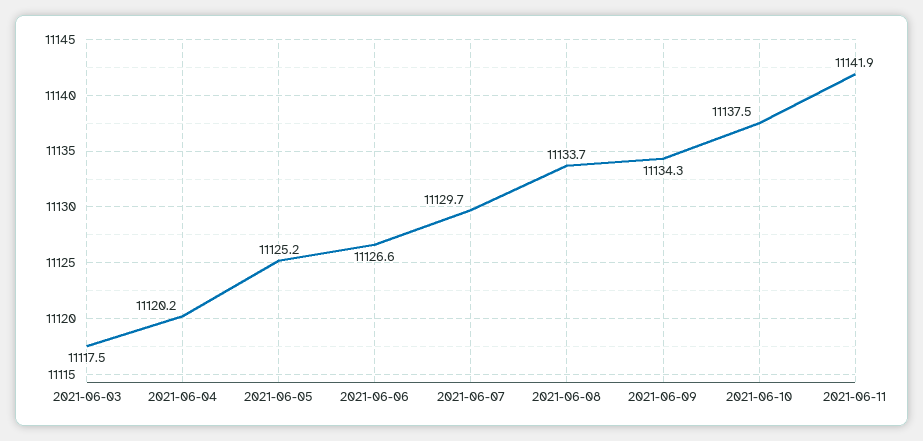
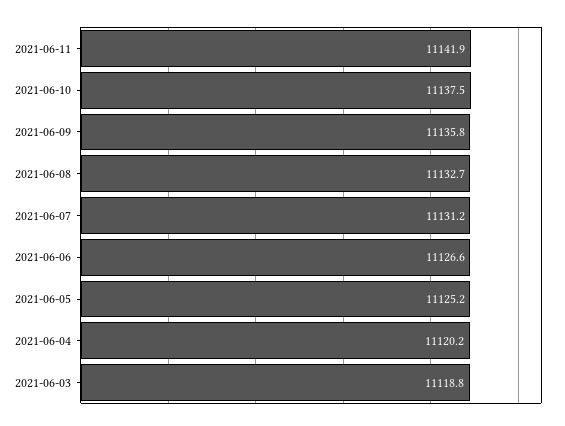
  {
-   "2021-06-03": 11117.5,
+   "2021-06-03": 11118.8,
    "2021-06-04": 11120.2,
    "2021-06-05": 11125.2,
    "2021-06-06": 11126.6,
-   "2021-06-07": 11129.7,
+   "2021-06-07": 11131.2,
-   "2021-06-08": 11133.7,
+   "2021-06-08": 11132.7,
-   "2021-06-09": 11134.3,
+   "2021-06-09": 11135.8,
    "2021-06-10": 11137.5,
    "2021-06-11": 11141.9
  }

